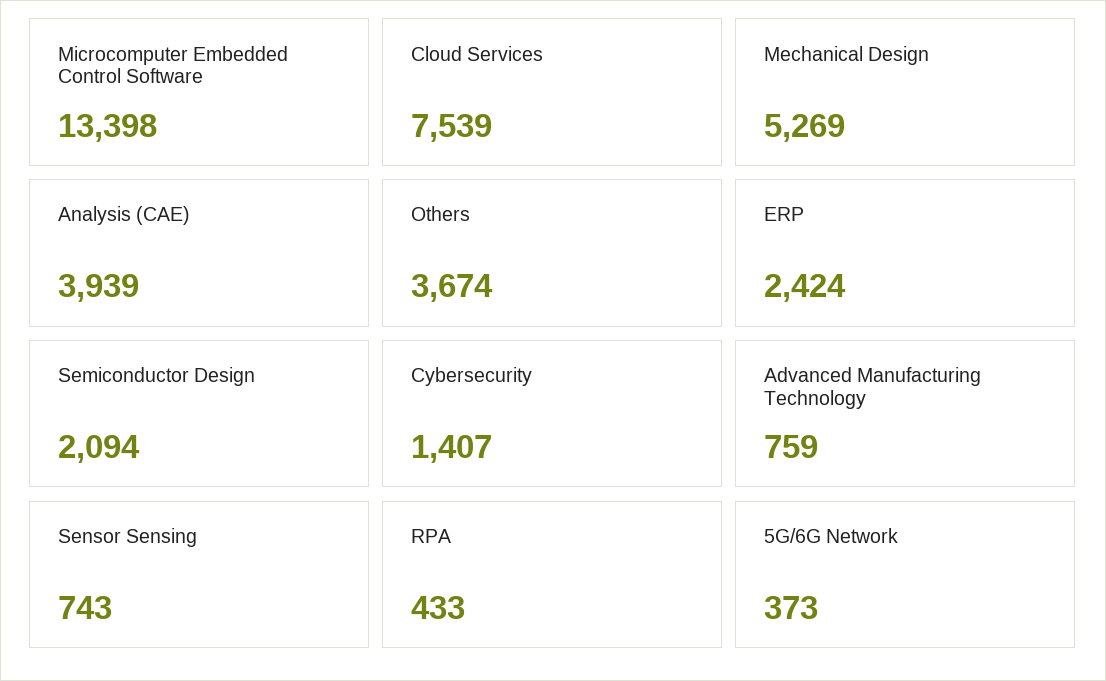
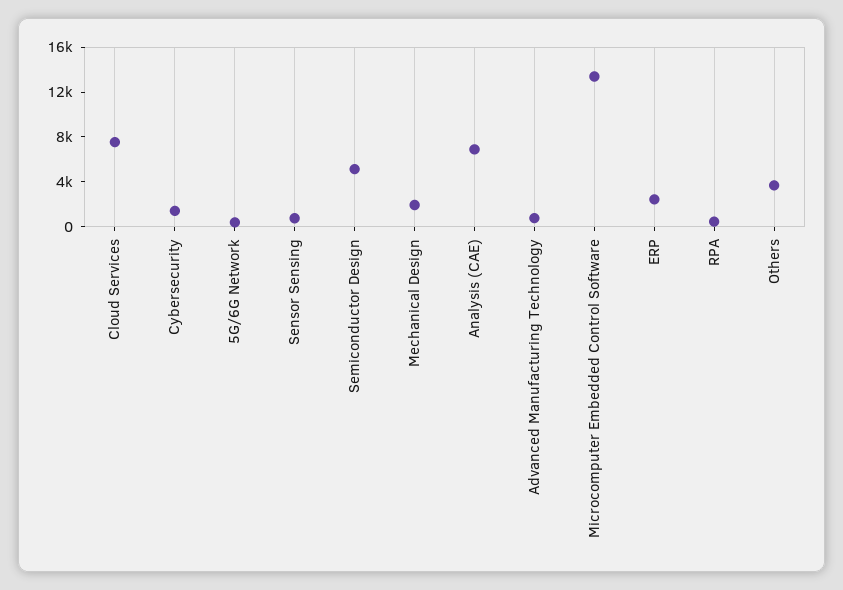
  {
    "Microcomputer Embedded Control Software": 13398,
    "Cloud Services": 7539,
-   "Mechanical Design": 5269,
+   "Mechanical Design": 2000,
-   "Analysis (CAE)": 3939,
+   "Analysis (CAE)": 7000,
    "Others": 3674,
    "ERP": 2424,
-   "Semiconductor Design": 2094,
+   "Semiconductor Design": 5000,
    "Cybersecurity": 1407,
    "Advanced Manufacturing Technology": 759,
    "Sensor Sensing": 743,
    "RPA": 433,
    "5G/6G Network": 373
  }

